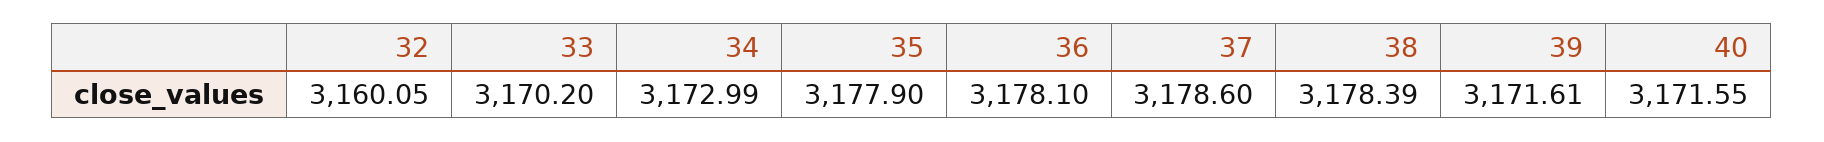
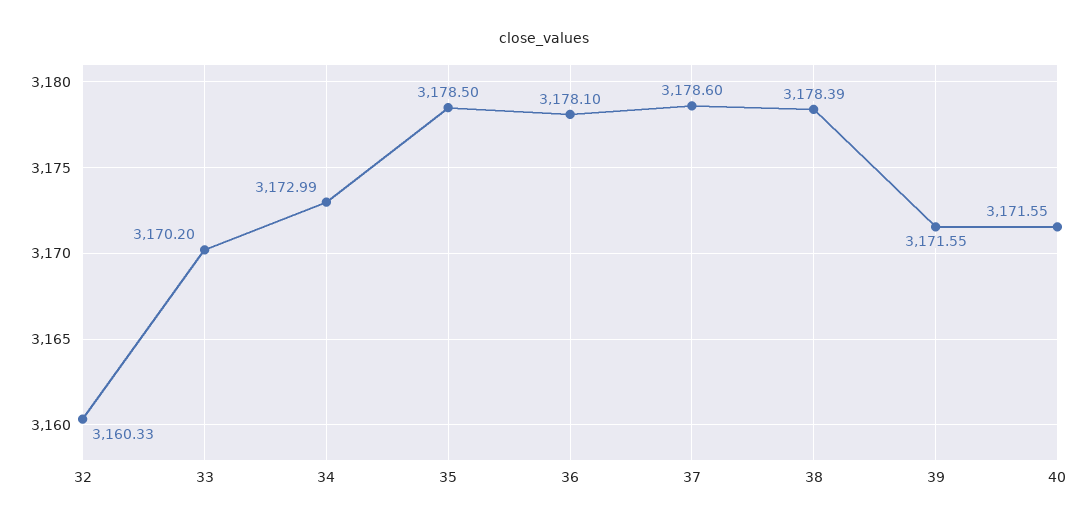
  {
-   "32": 3160.05,
+   "32": 3160.33,
    "33": 3170.2,
    "34": 3172.99,
-   "35": 3177.9,
+   "35": 3178.5,
    "36": 3178.1,
    "37": 3178.6,
    "38": 3178.39,
-   "39": 3171.61,
+   "39": 3171.55,
    "40": 3171.55
  }

